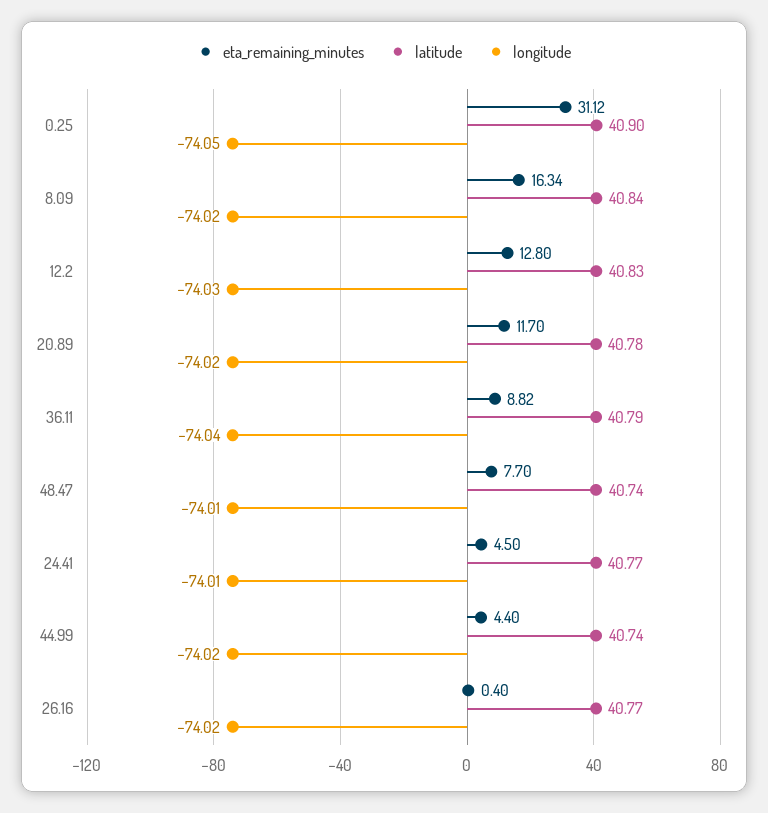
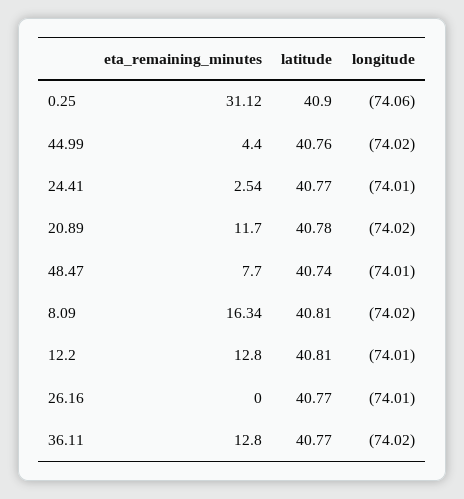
  {
    "eta_remaining_minutes": {
      "0.25": 31.12,
      "8.09": 16.34,
      "12.2": 12.8,
      "20.89": 11.7,
-     "36.11": 8.82,
+     "36.11": 12.8,
      "48.47": 7.7,
-     "24.41": 4.5,
+     "24.41": 2.54,
      "44.99": 4.4,
-     "26.16": 0.4
+     "26.16": 0
    },
    "latitude": {
      "0.25": 40.9,
-     "8.09": 40.84,
+     "8.09": 40.81,
-     "12.2": 40.83,
+     "12.2": 40.81,
      "20.89": 40.78,
-     "36.11": 40.79,
+     "36.11": 40.77,
      "48.47": 40.74,
      "24.41": 40.77,
-     "44.99": 40.74,
+     "44.99": 40.76,
      "26.16": 40.77
    },
    "longitude": {
-     "0.25": -74.05,
+     "0.25": -74.06,
      "8.09": -74.02,
-     "12.2": -74.03,
+     "12.2": -74.01,
      "20.89": -74.02,
-     "36.11": -74.04,
+     "36.11": -74.02,
      "48.47": -74.01,
      "24.41": -74.01,
      "44.99": -74.02,
-     "26.16": -74.02
+     "26.16": -74.01
    }
  }

